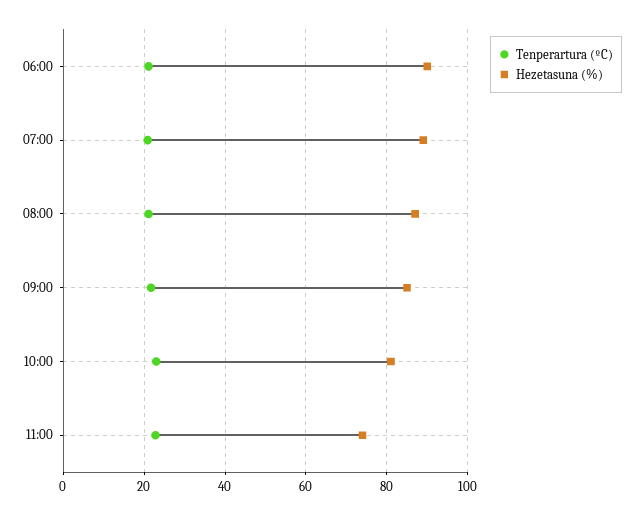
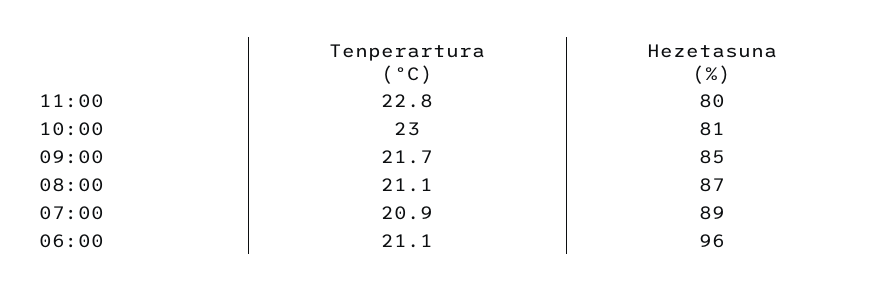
  {
    "Tenperartura (ºC)": {
      "06:00": 21.1,
      "07:00": 20.9,
      "08:00": 21.1,
      "09:00": 21.7,
      "10:00": 23,
      "11:00": 22.8
    },
    "Hezetasuna (%)": {
-     "06:00": 90,
+     "06:00": 96,
      "07:00": 89,
      "08:00": 87,
      "09:00": 85,
      "10:00": 81,
-     "11:00": 74
+     "11:00": 80
    }
  }

